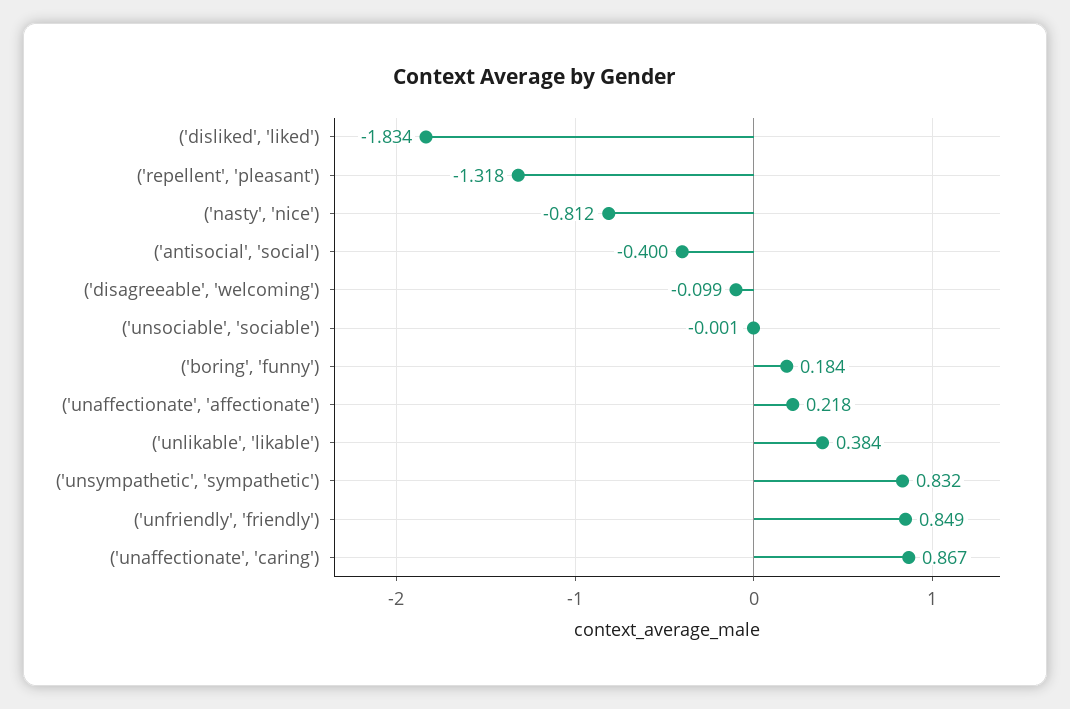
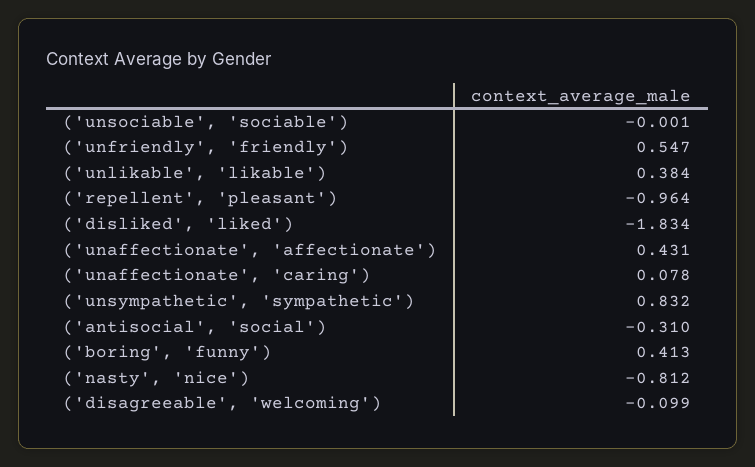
  {
    "('disliked', 'liked')": -1.834,
-   "('repellent', 'pleasant')": -1.318,
+   "('repellent', 'pleasant')": -0.964,
    "('nasty', 'nice')": -0.812,
-   "('antisocial', 'social')": -0.4,
+   "('antisocial', 'social')": -0.31,
    "('disagreeable', 'welcoming')": -0.099,
    "('unsociable', 'sociable')": -0.001,
-   "('boring', 'funny')": 0.184,
+   "('boring', 'funny')": 0.413,
-   "('unaffectionate', 'affectionate')": 0.218,
+   "('unaffectionate', 'affectionate')": 0.431,
    "('unlikable', 'likable')": 0.384,
    "('unsympathetic', 'sympathetic')": 0.832,
-   "('unfriendly', 'friendly')": 0.849,
+   "('unfriendly', 'friendly')": 0.547,
-   "('unaffectionate', 'caring')": 0.867
+   "('unaffectionate', 'caring')": 0.078
  }

